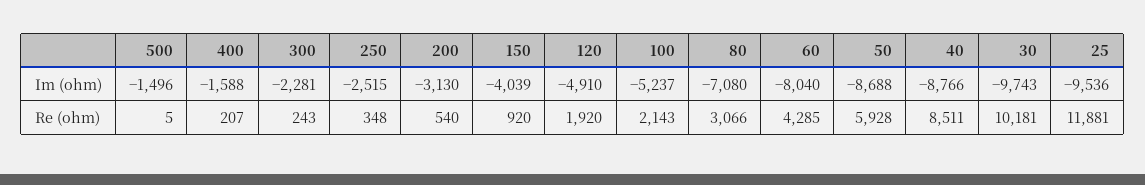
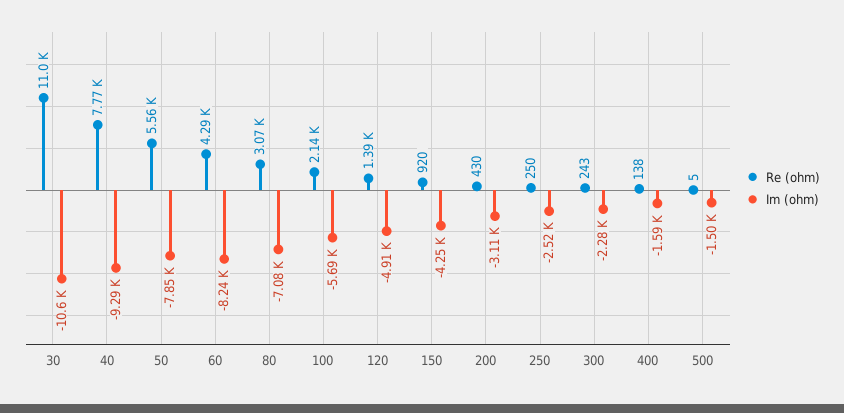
  {
    "Im (ohm)": {
      "500": -1496,
      "400": -1588,
      "300": -2281,
      "250": -2515,
-     "200": -3130,
+     "200": -3110,
-     "150": -4039,
+     "150": -4250,
      "120": -4910,
-     "100": -5237,
+     "100": -5690,
      "80": -7080,
-     "60": -8040,
+     "60": -8240,
-     "50": -8688,
+     "50": -7850,
-     "40": -8766,
+     "40": -9290,
-     "30": -9743,
+     "30": -10600
-     "25": -9536
    },
    "Re (ohm)": {
      "500": 5,
-     "400": 207,
+     "400": 138,
      "300": 243,
-     "250": 348,
+     "250": 250,
-     "200": 540,
+     "200": 430,
      "150": 920,
-     "120": 1920,
+     "120": 1390,
      "100": 2143,
      "80": 3066,
      "60": 4285,
-     "50": 5928,
+     "50": 5560,
-     "40": 8511,
+     "40": 7770,
-     "30": 10181,
+     "30": 11000
-     "25": 11881
    }
  }

